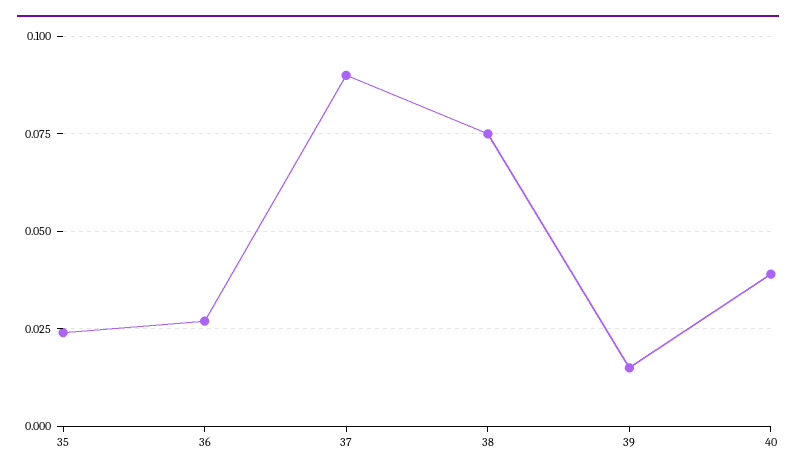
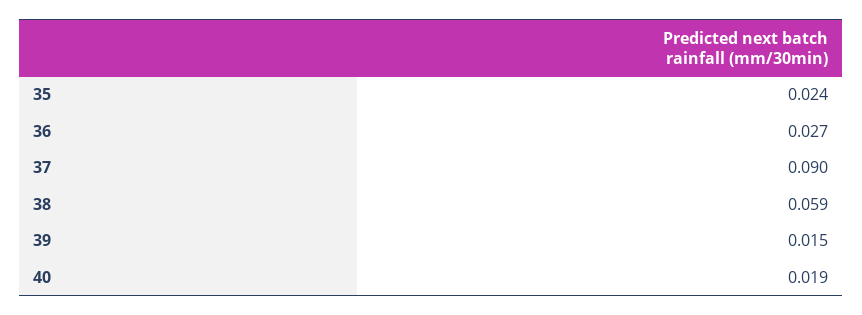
  {
    "35": 0.024,
    "36": 0.027,
    "37": 0.09,
-   "38": 0.075,
+   "38": 0.059,
    "39": 0.015,
-   "40": 0.04
+   "40": 0.019
  }

